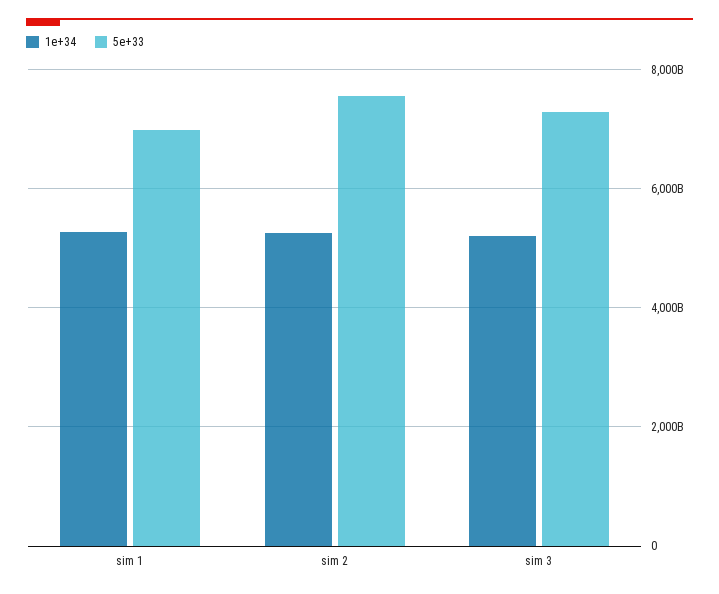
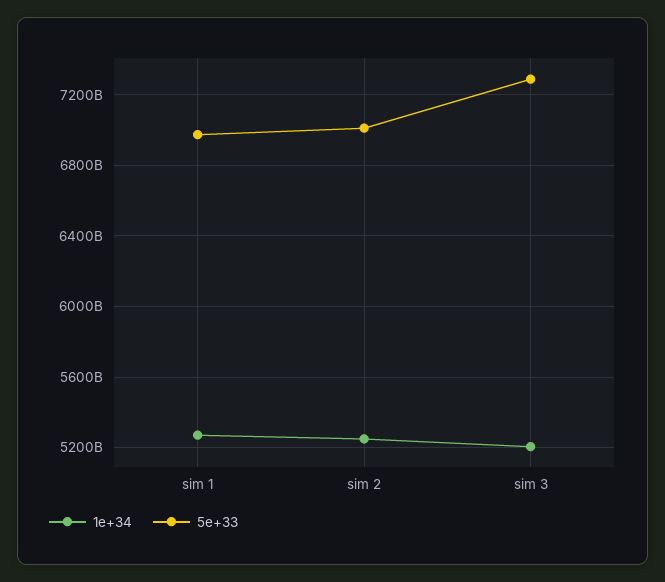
  {
    "1e+34": {
      "sim 1": 5250000000000,
      "sim 2": 5250000000000,
      "sim 3": 5200000000000
    },
    "5e+33": {
      "sim 1": 7000000000000,
-     "sim 2": 7600000000000,
+     "sim 2": 7000000000000,
      "sim 3": 7300000000000
    }
  }

